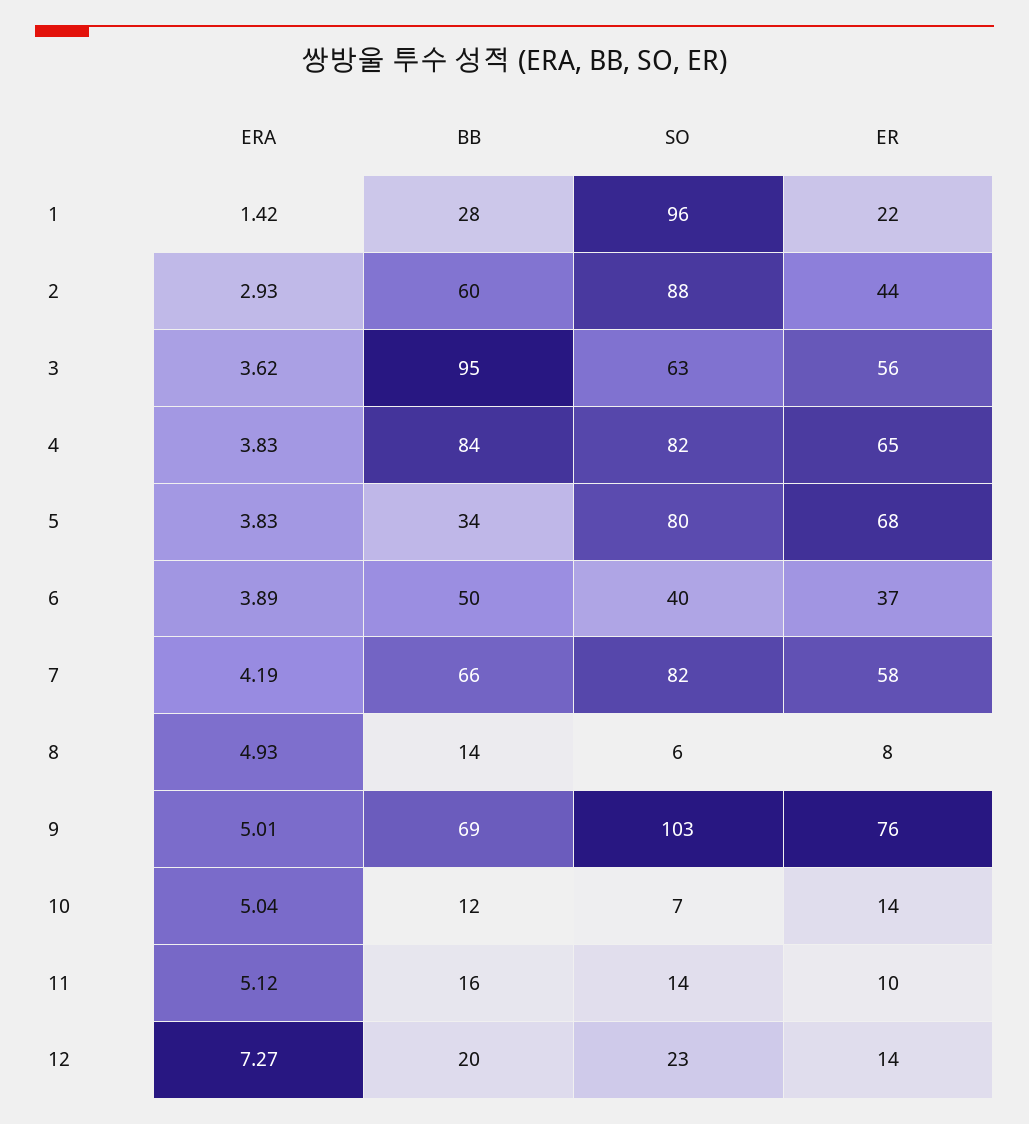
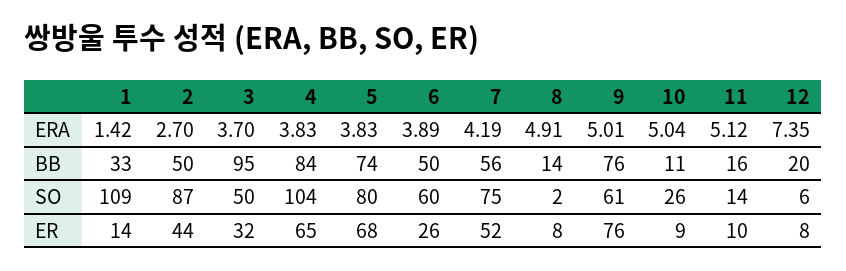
  {
    "ERA": {
      "1": 1.42,
-     "2": 2.93,
+     "2": 2.7,
-     "3": 3.62,
+     "3": 3.7,
      "4": 3.83,
      "5": 3.83,
      "6": 3.89,
      "7": 4.19,
-     "8": 4.93,
+     "8": 4.91,
      "9": 5.01,
      "10": 5.04,
      "11": 5.12,
-     "12": 7.27
+     "12": 7.35
    },
    "BB": {
-     "1": 28,
+     "1": 33,
-     "2": 60,
+     "2": 50,
      "3": 95,
      "4": 84,
-     "5": 34,
+     "5": 74,
      "6": 50,
-     "7": 66,
+     "7": 56,
      "8": 14,
-     "9": 69,
+     "9": 76,
-     "10": 12,
+     "10": 11,
      "11": 16,
      "12": 20
    },
    "SO": {
-     "1": 96,
+     "1": 109,
-     "2": 88,
+     "2": 87,
-     "3": 63,
+     "3": 50,
-     "4": 82,
+     "4": 104,
      "5": 80,
-     "6": 40,
+     "6": 60,
-     "7": 82,
+     "7": 75,
-     "8": 6,
+     "8": 2,
-     "9": 103,
+     "9": 61,
-     "10": 7,
+     "10": 26,
      "11": 14,
-     "12": 23
+     "12": 6
    },
    "ER": {
-     "1": 22,
+     "1": 14,
      "2": 44,
-     "3": 56,
+     "3": 32,
      "4": 65,
      "5": 68,
-     "6": 37,
+     "6": 26,
-     "7": 58,
+     "7": 52,
      "8": 8,
      "9": 76,
-     "10": 14,
+     "10": 9,
      "11": 10,
-     "12": 14
+     "12": 8
    }
  }

